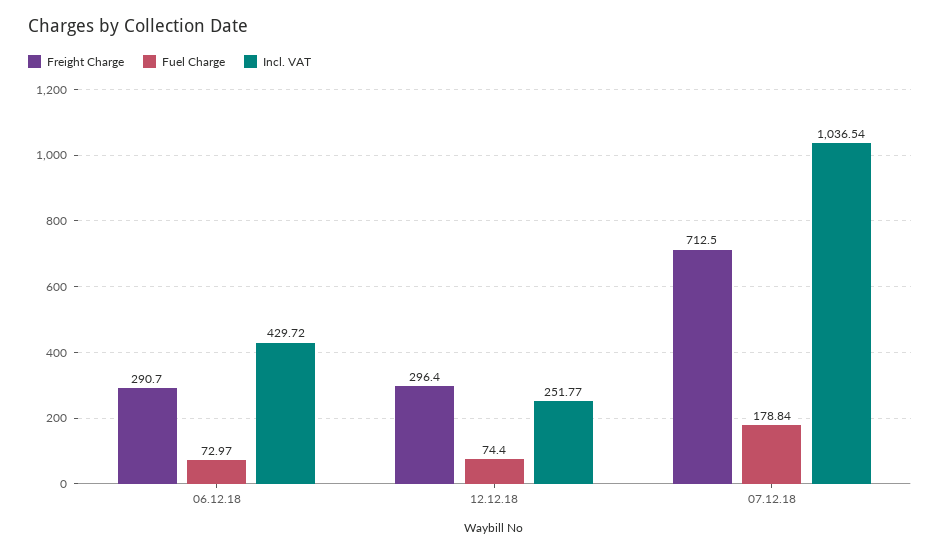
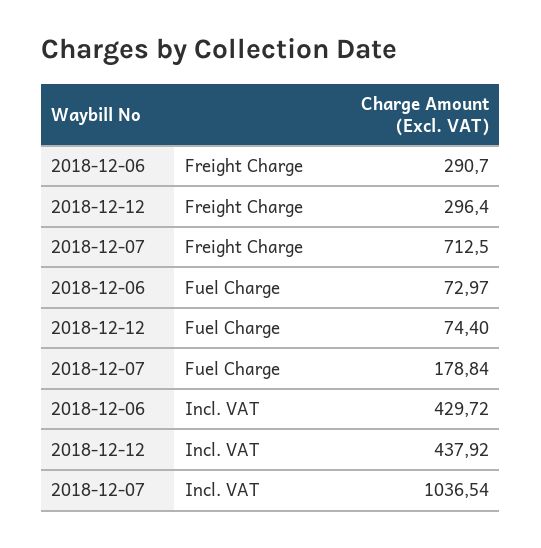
  {
    "Freight Charge": {
      "06.12.18": 290.7,
      "12.12.18": 296.4,
      "07.12.18": 712.5
    },
    "Fuel Charge": {
      "06.12.18": 72.97,
      "12.12.18": 74.4,
      "07.12.18": 178.84
    },
    "Incl. VAT": {
      "06.12.18": 429.72,
-     "12.12.18": 251.77,
+     "12.12.18": 437.92,
      "07.12.18": 1036.54
    }
  }

